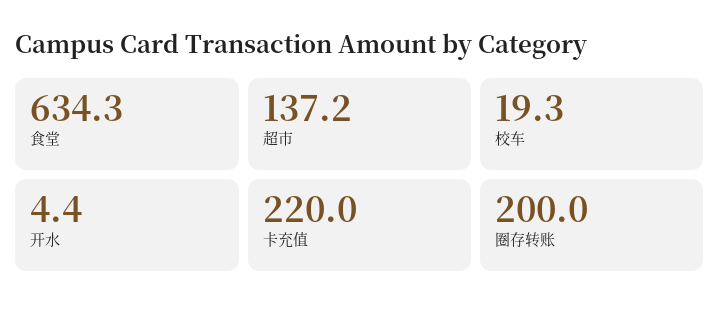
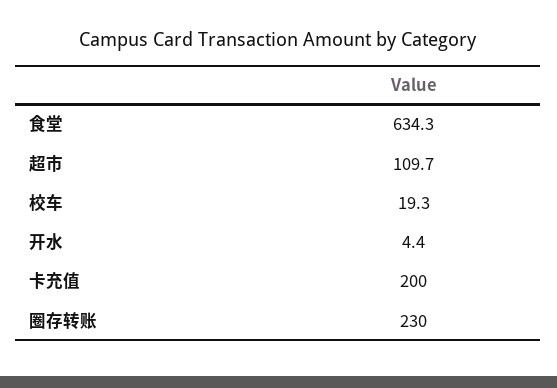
  {
    "食堂": 634.3,
-   "超市": 137.2,
+   "超市": 109.7,
    "校车": 19.3,
    "开水": 4.4,
-   "卡充值": 220,
+   "卡充值": 200,
-   "圈存转账": 200
+   "圈存转账": 230
  }

